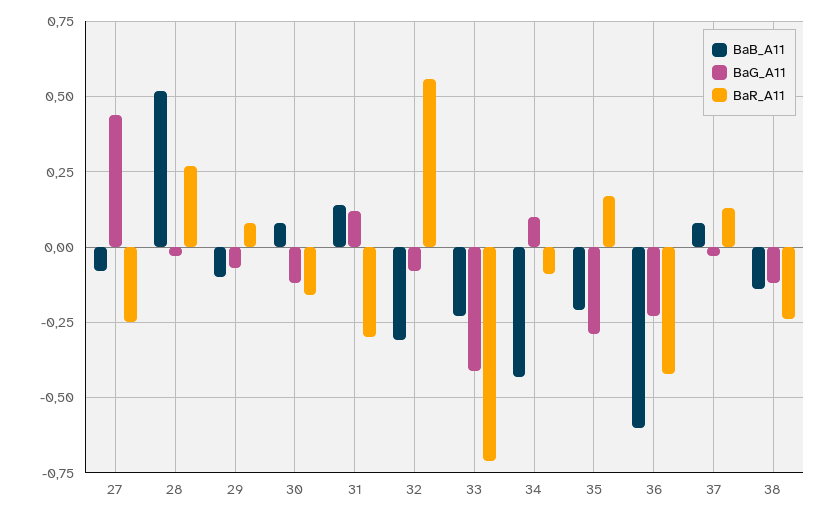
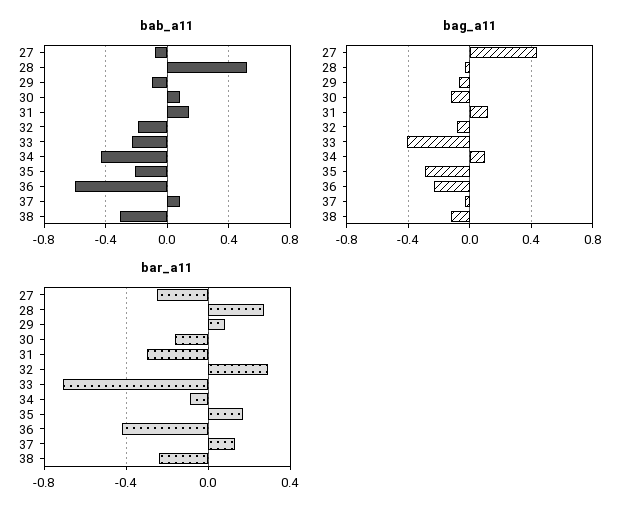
  {
    "BaB_A11": {
      "27": -0.1,
      "28": 0.5,
      "29": -0.1,
      "30": 0.1,
      "31": 0.15,
-     "32": -0.3,
+     "32": -0.2,
      "33": -0.25,
      "34": -0.45,
      "35": -0.2,
      "36": -0.6,
      "37": 0.1,
-     "38": -0.15
+     "38": -0.3
    },
    "BaG_A11": {
      "27": 0.45,
      "28": -0.05,
      "29": -0.05,
      "30": -0.1,
      "31": 0.1,
      "32": -0.1,
      "33": -0.4,
      "34": 0.1,
      "35": -0.3,
      "36": -0.25,
      "37": -0.05,
      "38": -0.1
    },
    "BaR_A11": {
      "27": -0.25,
      "28": 0.25,
      "29": 0.1,
      "30": -0.15,
      "31": -0.3,
-     "32": 0.55,
+     "32": 0.3,
      "33": -0.7,
      "34": -0.1,
      "35": 0.15,
      "36": -0.4,
      "37": 0.15,
      "38": -0.25
    }
  }

